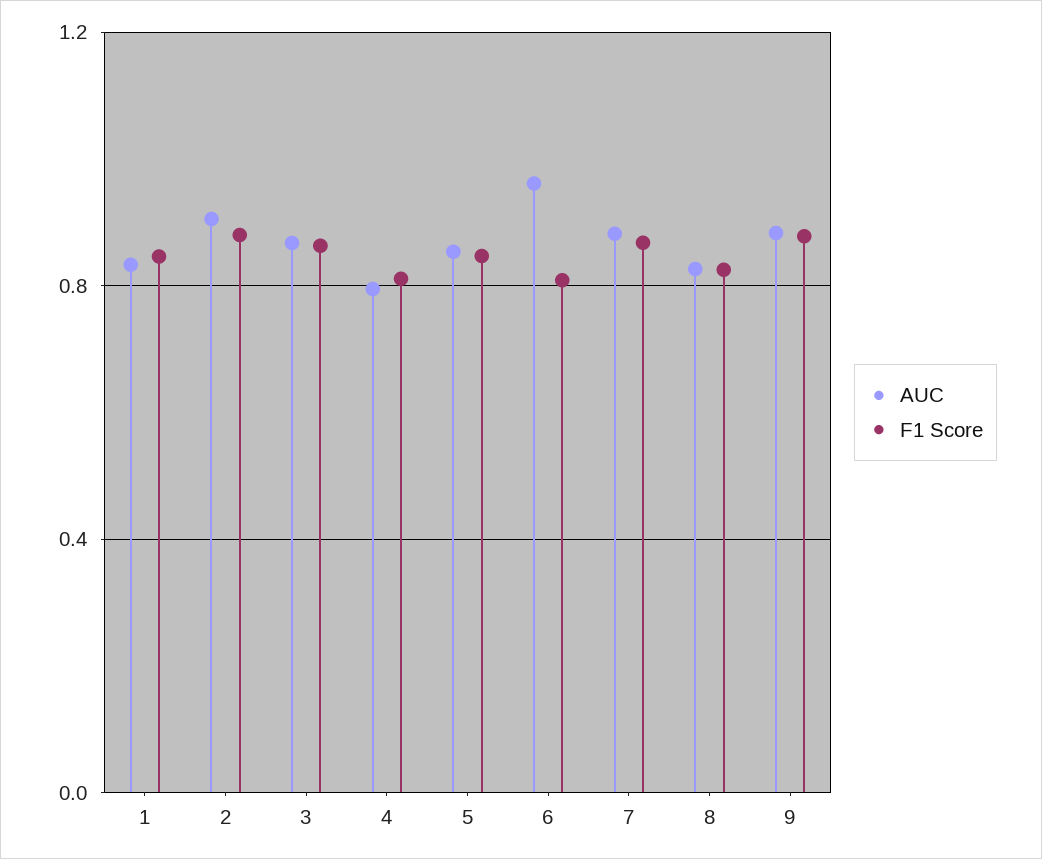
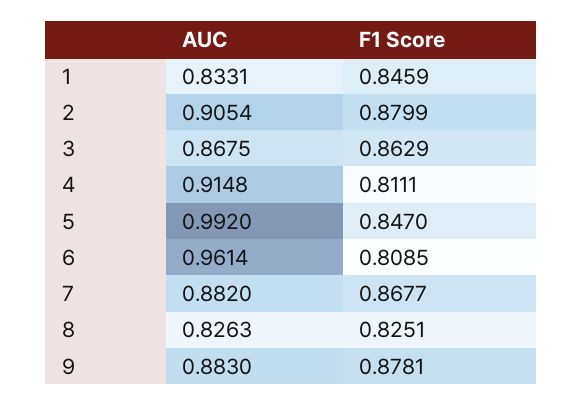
  {
    "AUC": {
      "1": 0.8331,
      "2": 0.9054,
      "3": 0.8675,
-     "4": 0.8,
+     "4": 0.9148,
-     "5": 0.85,
+     "5": 0.992,
      "6": 0.9614,
      "7": 0.882,
      "8": 0.8263,
      "9": 0.883
    },
    "F1 Score": {
      "1": 0.8459,
      "2": 0.8799,
      "3": 0.8629,
      "4": 0.8111,
      "5": 0.847,
      "6": 0.8085,
      "7": 0.8677,
      "8": 0.8251,
      "9": 0.8781
    }
  }

